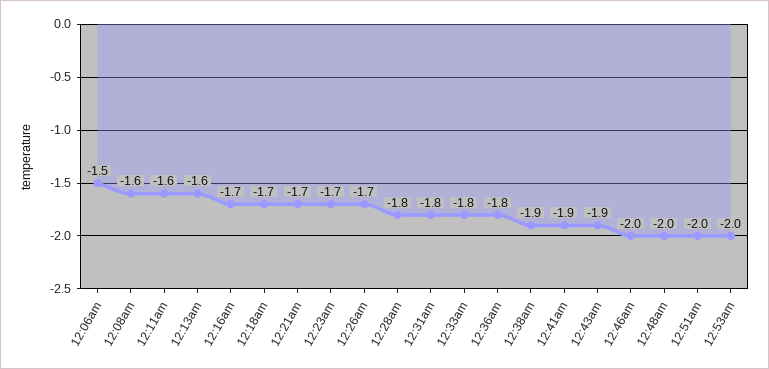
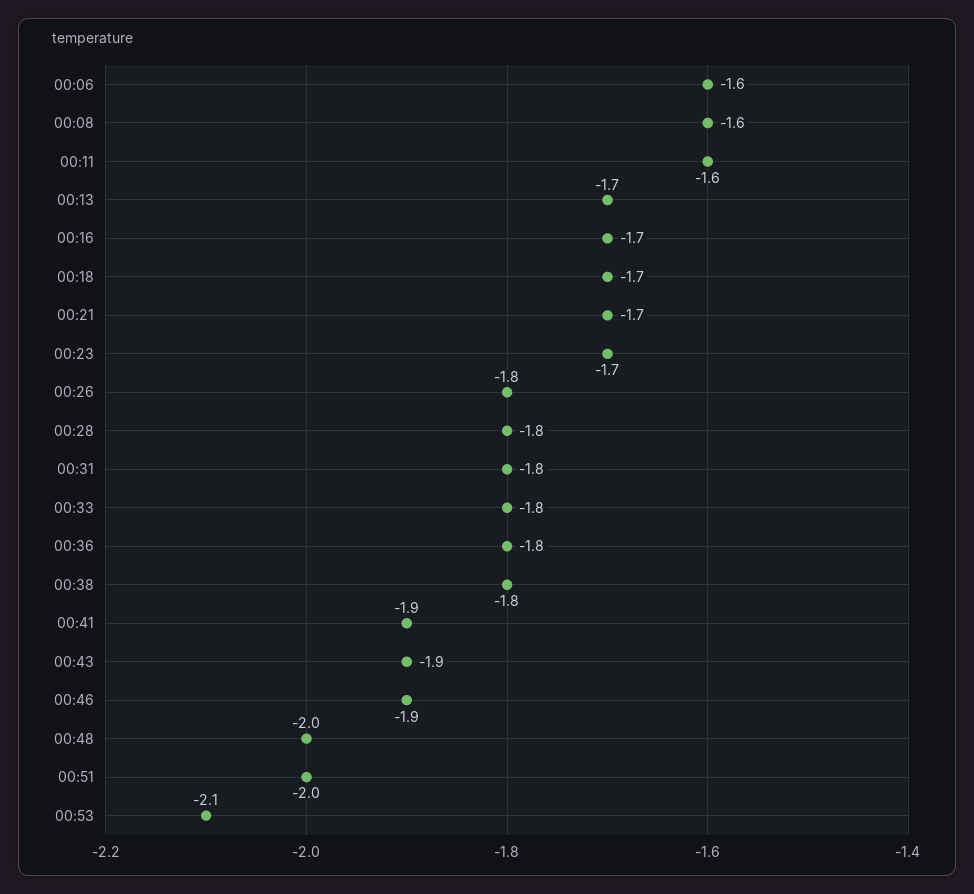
  {
-   "12:06am": -1.5,
+   "12:06am": -1.6,
    "12:08am": -1.6,
    "12:11am": -1.6,
-   "12:13am": -1.6,
+   "12:13am": -1.7,
    "12:16am": -1.7,
    "12:18am": -1.7,
    "12:21am": -1.7,
    "12:23am": -1.7,
-   "12:26am": -1.7,
+   "12:26am": -1.8,
    "12:28am": -1.8,
    "12:31am": -1.8,
    "12:33am": -1.8,
    "12:36am": -1.8,
-   "12:38am": -1.9,
+   "12:38am": -1.8,
    "12:41am": -1.9,
    "12:43am": -1.9,
-   "12:46am": -2,
+   "12:46am": -1.9,
    "12:48am": -2,
    "12:51am": -2,
-   "12:53am": -2
+   "12:53am": -2.1
  }

